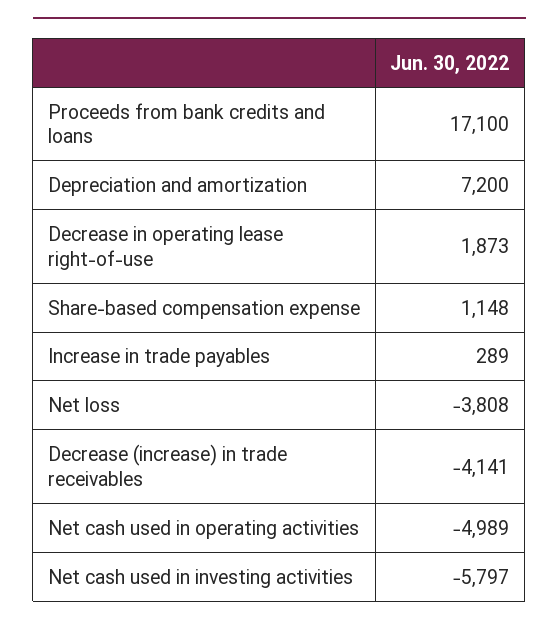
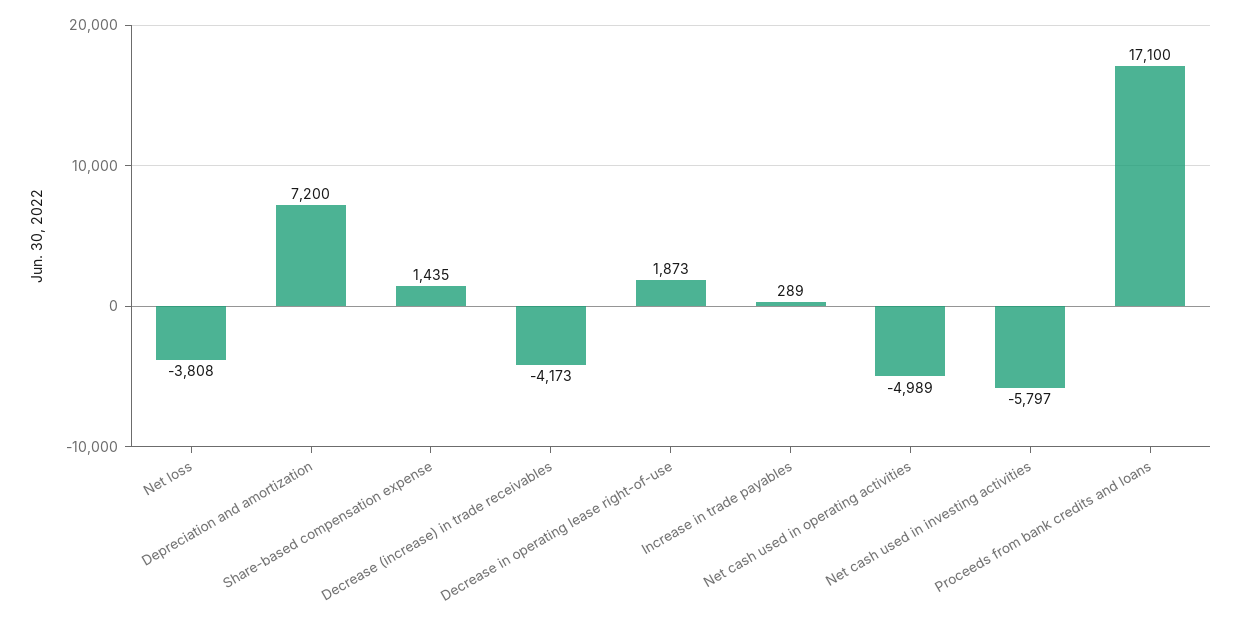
  {
    "Proceeds from bank credits and loans": 17100,
    "Depreciation and amortization": 7200,
    "Decrease in operating lease right-of-use": 1873,
-   "Share-based compensation expense": 1148,
+   "Share-based compensation expense": 1435,
    "Increase in trade payables": 289,
    "Net loss": -3808,
-   "Decrease (increase) in trade receivables": -4141,
+   "Decrease (increase) in trade receivables": -4173,
    "Net cash used in operating activities": -4989,
    "Net cash used in investing activities": -5797
  }

